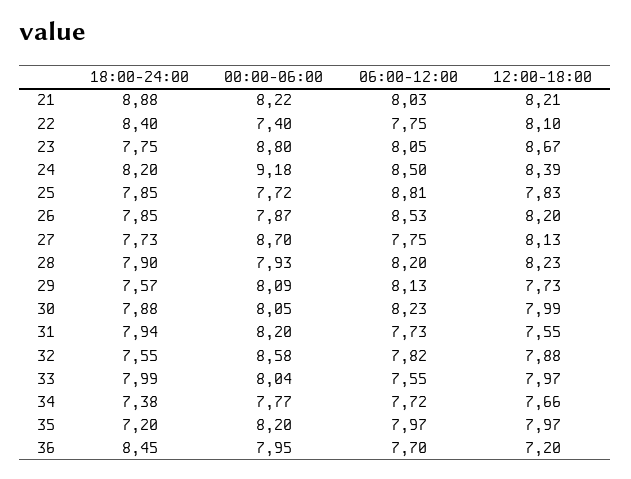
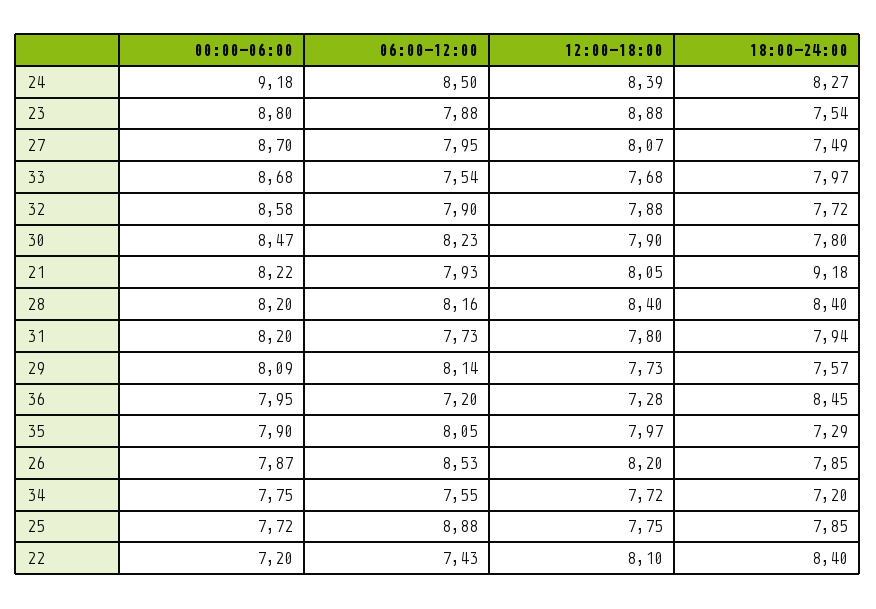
  {
    "18:00-24:00": {
-     "21": 8.88,
+     "21": 9.18,
      "22": 8.4,
-     "23": 7.75,
+     "23": 7.54,
-     "24": 8.2,
+     "24": 8.27,
      "25": 7.85,
      "26": 7.85,
-     "27": 7.73,
+     "27": 7.49,
-     "28": 7.9,
+     "28": 8.4,
      "29": 7.57,
-     "30": 7.88,
+     "30": 7.8,
      "31": 7.94,
-     "32": 7.55,
+     "32": 7.72,
-     "33": 7.99,
+     "33": 7.97,
-     "34": 7.38,
+     "34": 7.2,
-     "35": 7.2,
+     "35": 7.29,
      "36": 8.45
    },
    "00:00-06:00": {
      "21": 8.22,
-     "22": 7.4,
+     "22": 7.2,
      "23": 8.8,
      "24": 9.18,
      "25": 7.72,
      "26": 7.87,
      "27": 8.7,
-     "28": 7.93,
+     "28": 8.2,
      "29": 8.09,
-     "30": 8.05,
+     "30": 8.47,
      "31": 8.2,
      "32": 8.58,
-     "33": 8.04,
+     "33": 8.68,
-     "34": 7.77,
+     "34": 7.75,
-     "35": 8.2,
+     "35": 7.9,
      "36": 7.95
    },
    "06:00-12:00": {
-     "21": 8.03,
+     "21": 7.93,
-     "22": 7.75,
+     "22": 7.43,
-     "23": 8.05,
+     "23": 7.88,
      "24": 8.5,
-     "25": 8.81,
+     "25": 8.88,
      "26": 8.53,
-     "27": 7.75,
+     "27": 7.95,
-     "28": 8.2,
+     "28": 8.16,
-     "29": 8.13,
+     "29": 8.14,
      "30": 8.23,
      "31": 7.73,
-     "32": 7.82,
+     "32": 7.9,
-     "33": 7.55,
+     "33": 7.54,
-     "34": 7.72,
+     "34": 7.55,
-     "35": 7.97,
+     "35": 8.05,
-     "36": 7.7
+     "36": 7.2
    },
    "12:00-18:00": {
-     "21": 8.21,
+     "21": 8.05,
      "22": 8.1,
-     "23": 8.67,
+     "23": 8.88,
      "24": 8.39,
-     "25": 7.83,
+     "25": 7.75,
      "26": 8.2,
-     "27": 8.13,
+     "27": 8.07,
-     "28": 8.23,
+     "28": 8.4,
      "29": 7.73,
-     "30": 7.99,
+     "30": 7.9,
-     "31": 7.55,
+     "31": 7.8,
      "32": 7.88,
-     "33": 7.97,
+     "33": 7.68,
-     "34": 7.66,
+     "34": 7.72,
      "35": 7.97,
-     "36": 7.2
+     "36": 7.28
    }
  }

